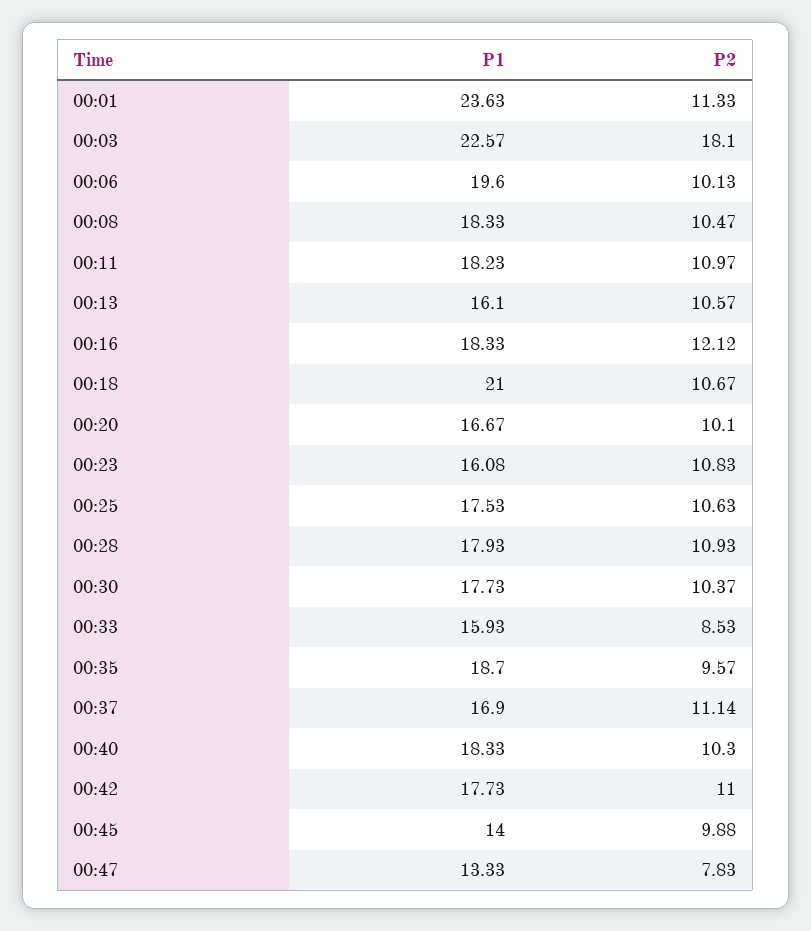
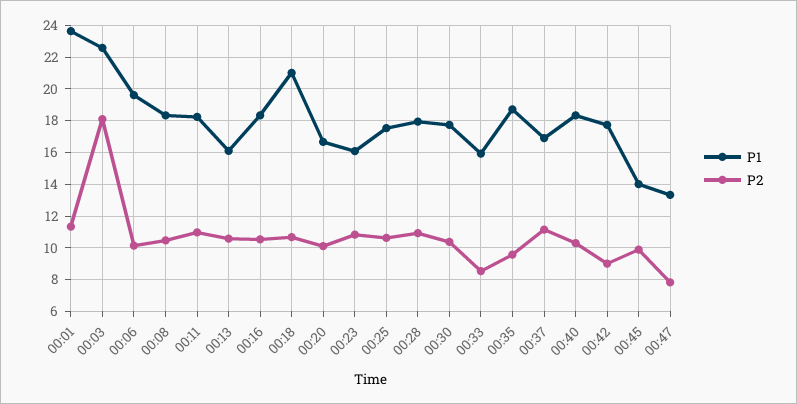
  {
    "P1": {
      "00:01": 23.63,
      "00:03": 22.57,
      "00:06": 19.6,
      "00:08": 18.33,
      "00:11": 18.23,
      "00:13": 16.1,
      "00:16": 18.33,
      "00:18": 21,
      "00:20": 16.67,
      "00:23": 16.08,
      "00:25": 17.53,
      "00:28": 17.93,
      "00:30": 17.73,
      "00:33": 15.93,
      "00:35": 18.7,
      "00:37": 16.9,
      "00:40": 18.33,
      "00:42": 17.73,
      "00:45": 14,
      "00:47": 13.33
    },
    "P2": {
      "00:01": 11.33,
      "00:03": 18.1,
      "00:06": 10.13,
      "00:08": 10.47,
      "00:11": 10.97,
      "00:13": 10.57,
-     "00:16": 12.12,
+     "00:16": 10.5,
      "00:18": 10.67,
      "00:20": 10.1,
      "00:23": 10.83,
      "00:25": 10.63,
      "00:28": 10.93,
      "00:30": 10.37,
      "00:33": 8.53,
      "00:35": 9.57,
      "00:37": 11.14,
      "00:40": 10.3,
-     "00:42": 11,
+     "00:42": 9,
      "00:45": 9.88,
      "00:47": 7.83
    }
  }

